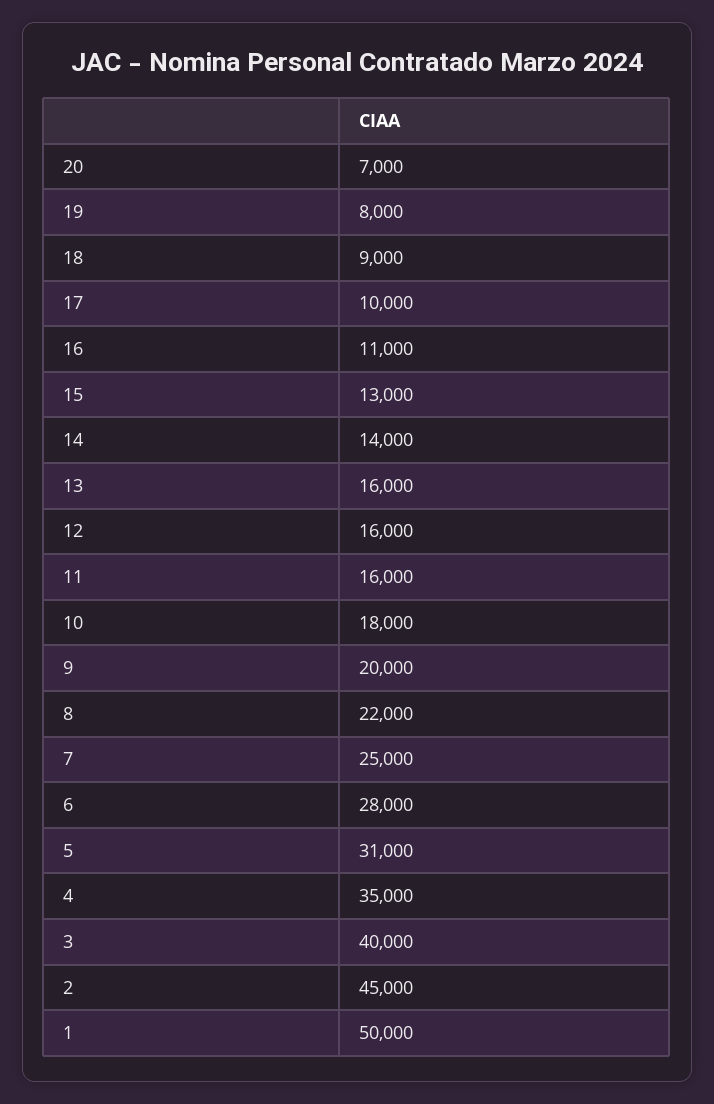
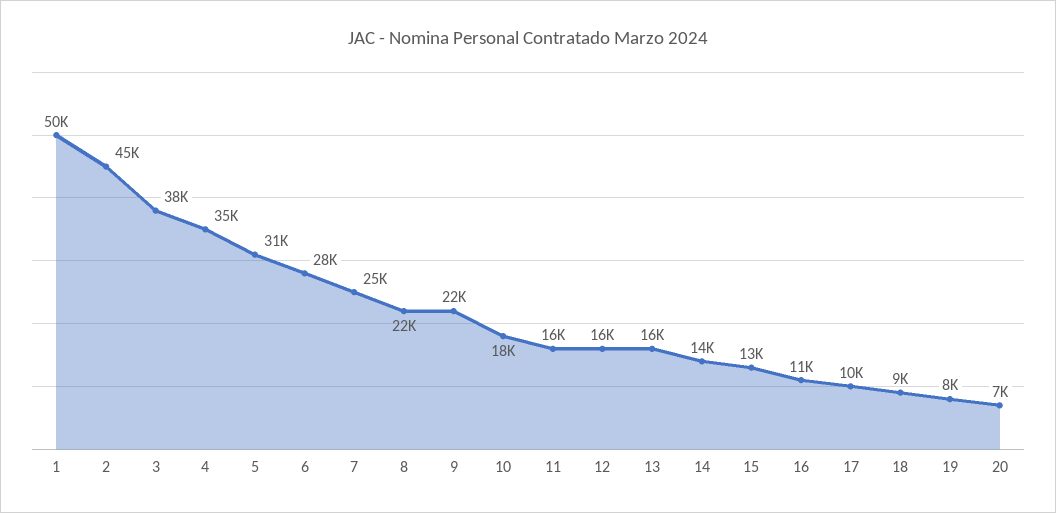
  {
    "20": 7000,
    "19": 8000,
    "18": 9000,
    "17": 10000,
    "16": 11000,
    "15": 13000,
    "14": 14000,
    "13": 16000,
    "12": 16000,
    "11": 16000,
    "10": 18000,
-   "9": 20000,
+   "9": 22000,
    "8": 22000,
    "7": 25000,
    "6": 28000,
    "5": 31000,
    "4": 35000,
-   "3": 40000,
+   "3": 38000,
    "2": 45000,
    "1": 50000
  }

